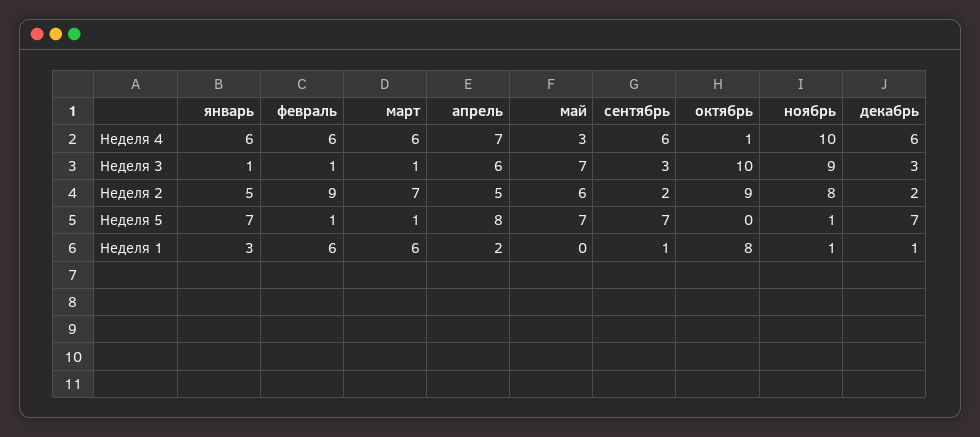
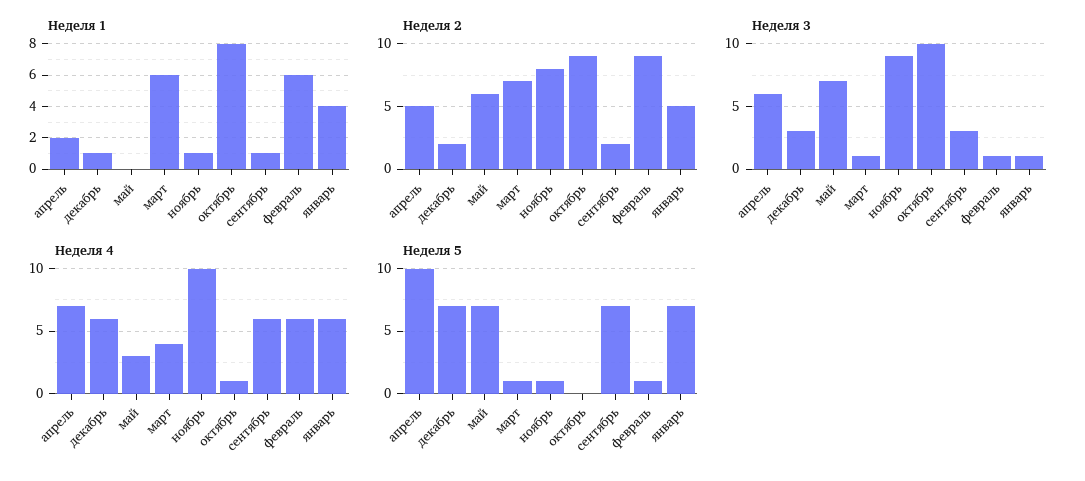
  {
    "Неделя 4": {
      "январь": 6,
      "февраль": 6,
-     "март": 6,
+     "март": 4,
      "апрель": 7,
      "май": 3,
      "сентябрь": 6,
      "октябрь": 1,
      "ноябрь": 10,
      "декабрь": 6
    },
    "Неделя 3": {
      "январь": 1,
      "февраль": 1,
      "март": 1,
      "апрель": 6,
      "май": 7,
      "сентябрь": 3,
      "октябрь": 10,
      "ноябрь": 9,
      "декабрь": 3
    },
    "Неделя 2": {
      "январь": 5,
      "февраль": 9,
      "март": 7,
      "апрель": 5,
      "май": 6,
      "сентябрь": 2,
      "октябрь": 9,
      "ноябрь": 8,
      "декабрь": 2
    },
    "Неделя 5": {
      "январь": 7,
      "февраль": 1,
      "март": 1,
-     "апрель": 8,
+     "апрель": 10,
      "май": 7,
      "сентябрь": 7,
      "октябрь": 0,
      "ноябрь": 1,
      "декабрь": 7
    },
    "Неделя 1": {
-     "январь": 3,
+     "январь": 4,
      "февраль": 6,
      "март": 6,
      "апрель": 2,
      "май": 0,
      "сентябрь": 1,
      "октябрь": 8,
      "ноябрь": 1,
      "декабрь": 1
    }
  }

